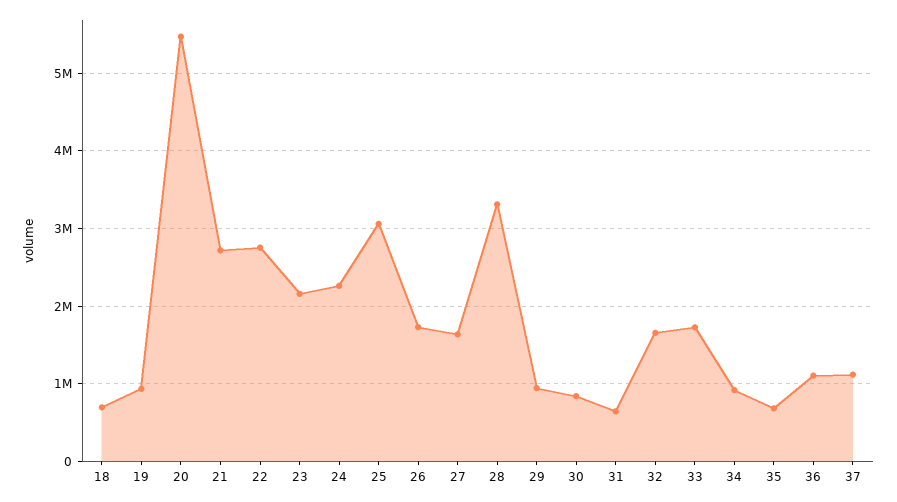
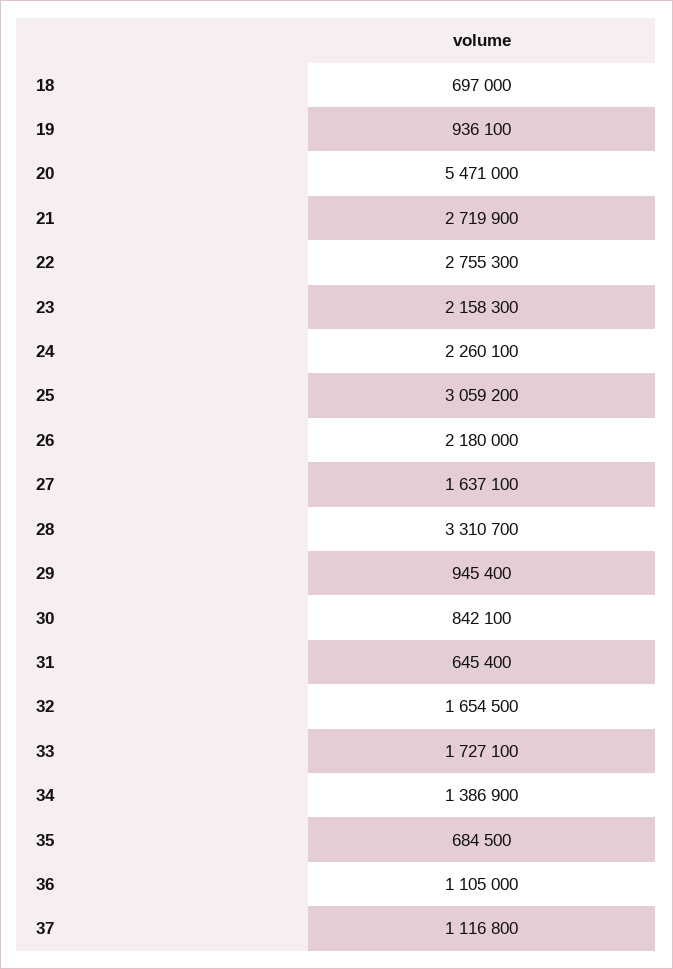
  {
    "18": 697000,
    "19": 936100,
    "20": 5471000,
    "21": 2719900,
    "22": 2755300,
    "23": 2158300,
    "24": 2260100,
    "25": 3059200,
-   "26": 1700000,
+   "26": 2180000,
    "27": 1637100,
    "28": 3310700,
    "29": 945400,
    "30": 842100,
    "31": 645400,
    "32": 1654500,
    "33": 1727100,
-   "34": 900000,
+   "34": 1386900,
    "35": 684500,
    "36": 1105000,
    "37": 1116800
  }

